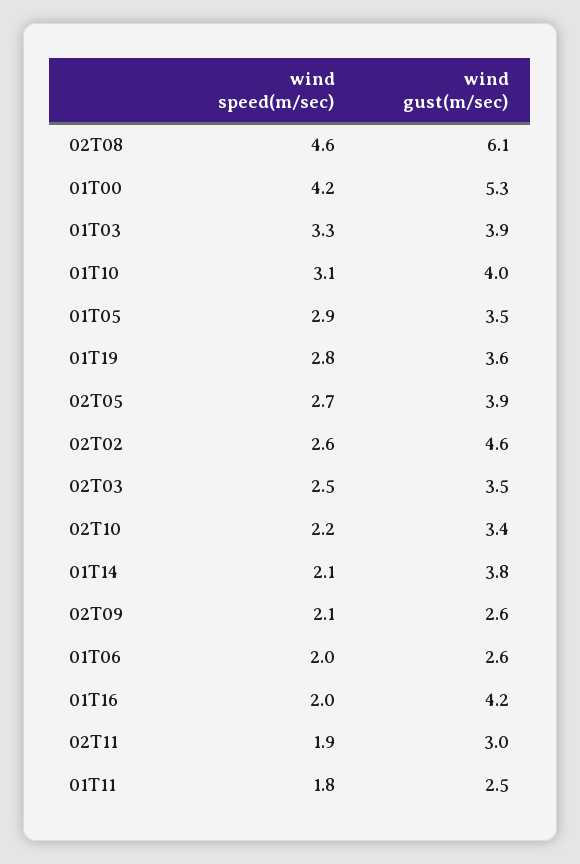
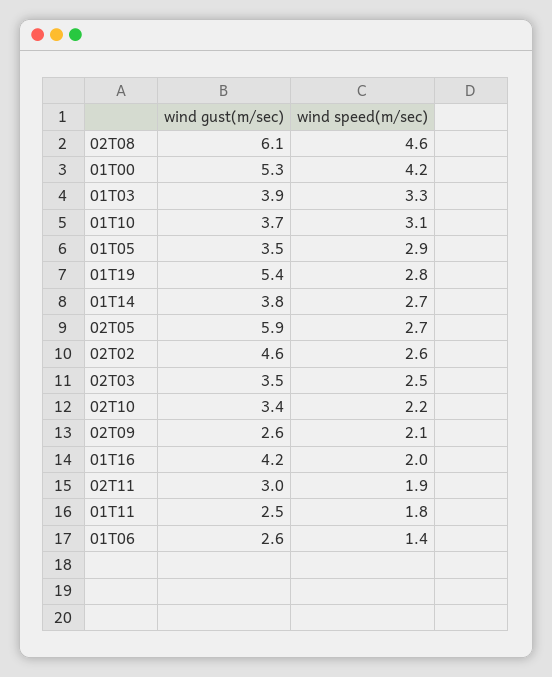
  {
    "wind speed(m/sec)": {
      "02T08": 4.6,
      "01T00": 4.2,
      "01T03": 3.3,
      "01T10": 3.1,
      "01T05": 2.9,
      "01T19": 2.8,
      "02T05": 2.7,
      "02T02": 2.6,
      "02T03": 2.5,
      "02T10": 2.2,
-     "01T14": 2.1,
+     "01T14": 2.7,
      "02T09": 2.1,
-     "01T06": 2,
+     "01T06": 1.4,
      "01T16": 2,
      "02T11": 1.9,
      "01T11": 1.8
    },
    "wind gust(m/sec)": {
      "02T08": 6.1,
      "01T00": 5.3,
      "01T03": 3.9,
-     "01T10": 4,
+     "01T10": 3.7,
      "01T05": 3.5,
-     "01T19": 3.6,
+     "01T19": 5.4,
-     "02T05": 3.9,
+     "02T05": 5.9,
      "02T02": 4.6,
      "02T03": 3.5,
      "02T10": 3.4,
      "01T14": 3.8,
      "02T09": 2.6,
      "01T06": 2.6,
      "01T16": 4.2,
      "02T11": 3,
      "01T11": 2.5
    }
  }

